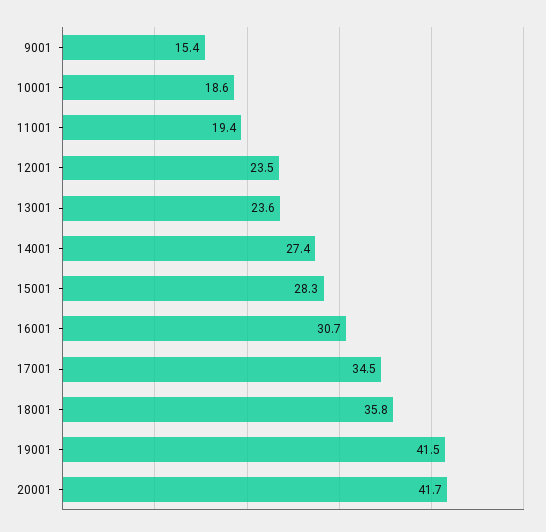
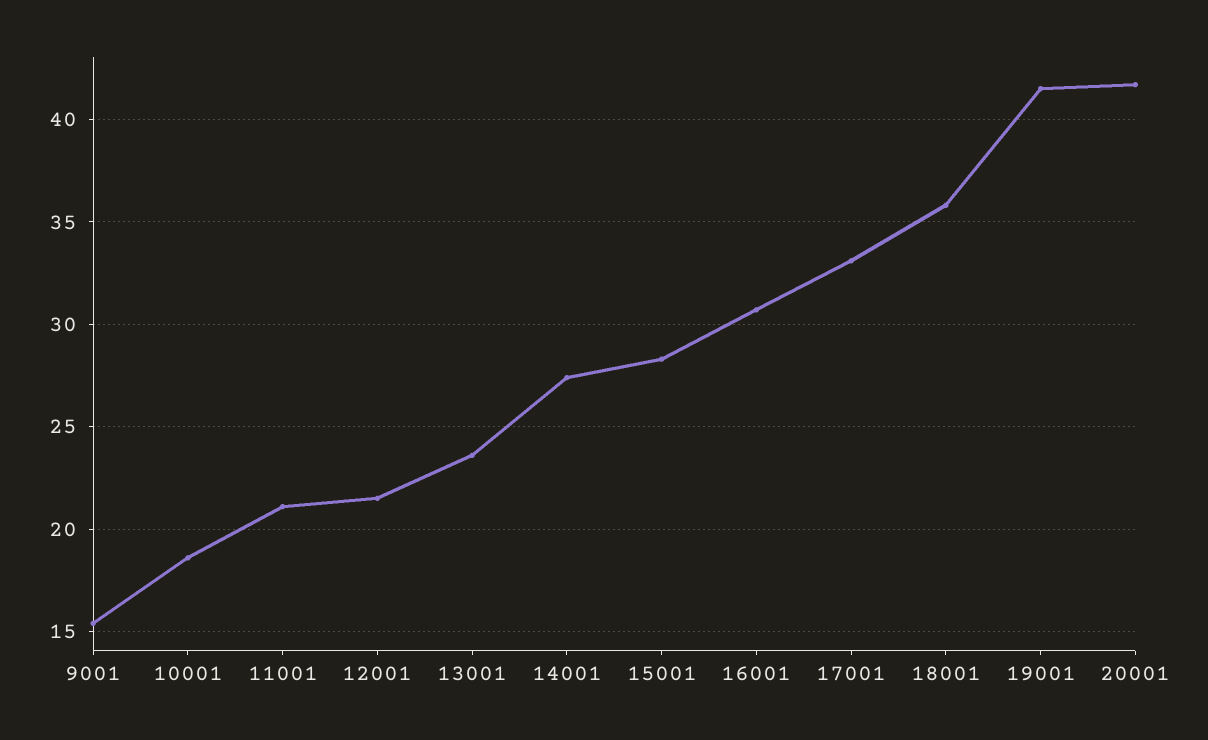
  {
    "9001": 15.4,
    "10001": 18.6,
-   "11001": 19.4,
+   "11001": 21,
-   "12001": 23.5,
+   "12001": 21.5,
    "13001": 23.6,
    "14001": 27.4,
    "15001": 28.3,
    "16001": 30.7,
-   "17001": 34.5,
+   "17001": 33,
    "18001": 35.8,
    "19001": 41.5,
    "20001": 41.7
  }

